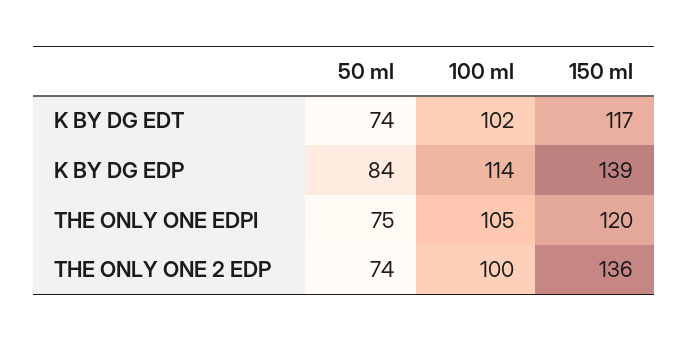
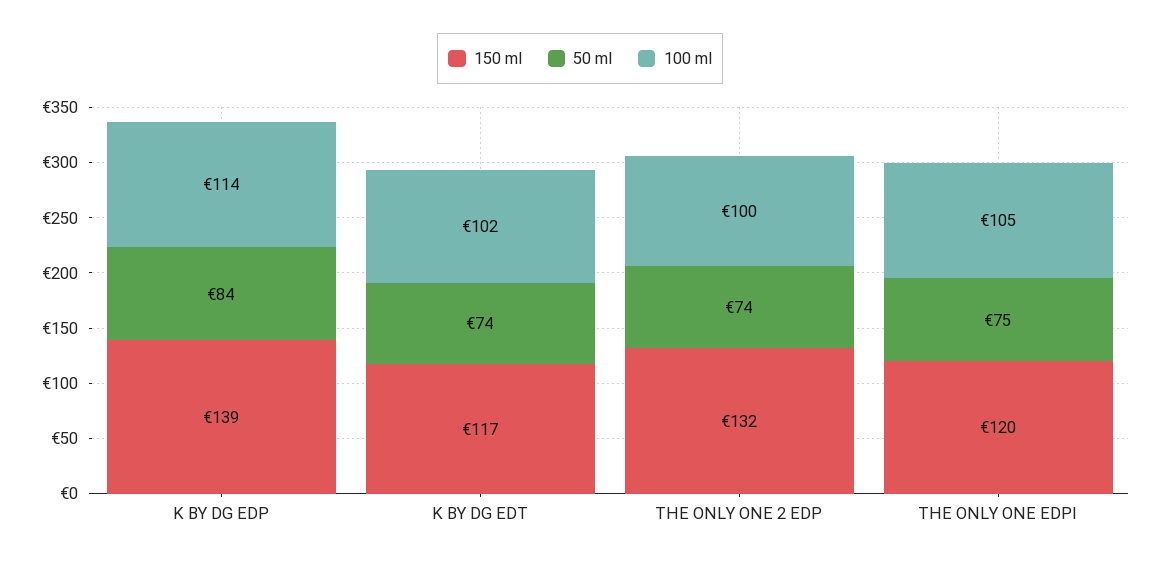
  {
    "50 ml": {
      "K BY DG EDT": 74,
      "K BY DG EDP": 84,
      "THE ONLY ONE EDPI": 75,
      "THE ONLY ONE 2 EDP": 74
    },
    "100 ml": {
      "K BY DG EDT": 102,
      "K BY DG EDP": 114,
      "THE ONLY ONE EDPI": 105,
      "THE ONLY ONE 2 EDP": 100
    },
    "150 ml": {
      "K BY DG EDT": 117,
      "K BY DG EDP": 139,
      "THE ONLY ONE EDPI": 120,
-     "THE ONLY ONE 2 EDP": 136
+     "THE ONLY ONE 2 EDP": 132
    }
  }

